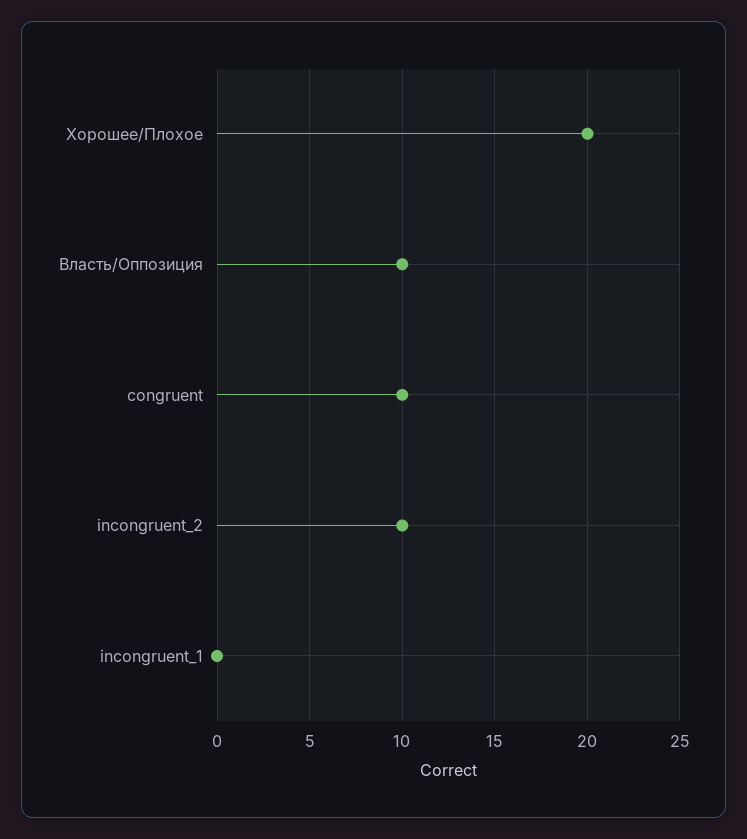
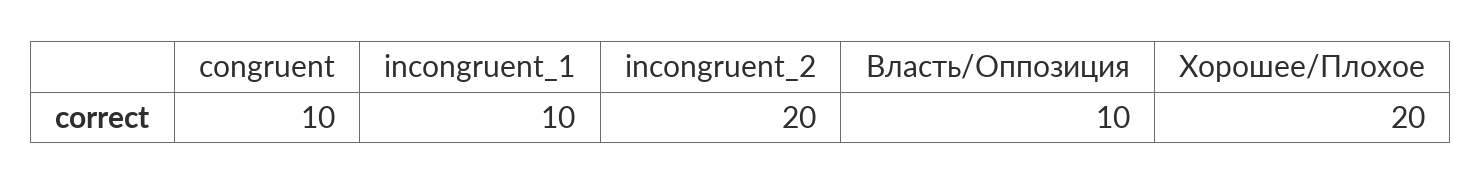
  {
    "Хорошее/Плохое": 20,
    "Власть/Оппозиция": 10,
    "congruent": 10,
-   "incongruent_2": 10,
+   "incongruent_2": 20,
-   "incongruent_1": 0
+   "incongruent_1": 10
  }

